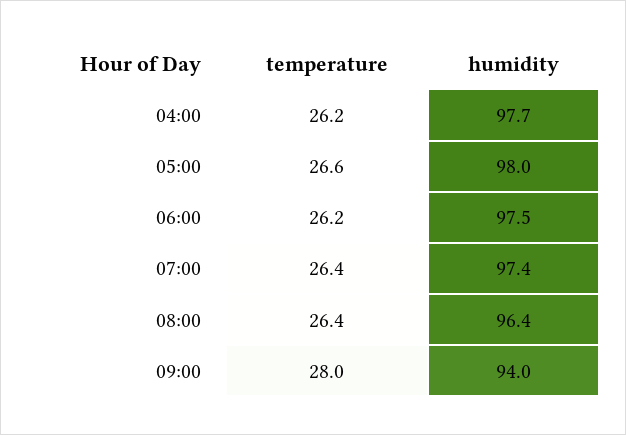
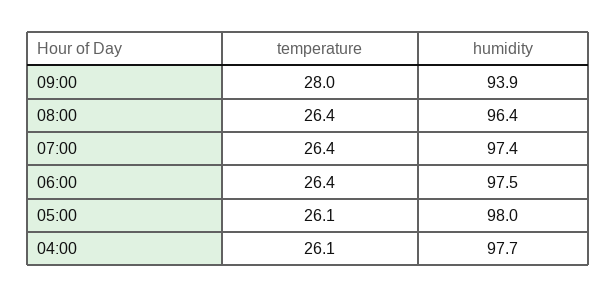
  {
    "temperature": {
-     "04:00": 26.2,
+     "04:00": 26.1,
-     "05:00": 26.6,
+     "05:00": 26.1,
-     "06:00": 26.2,
+     "06:00": 26.4,
      "07:00": 26.4,
      "08:00": 26.4,
      "09:00": 28
    },
    "humidity": {
      "04:00": 97.7,
      "05:00": 98,
      "06:00": 97.5,
      "07:00": 97.4,
      "08:00": 96.4,
-     "09:00": 94
+     "09:00": 93.9
    }
  }

